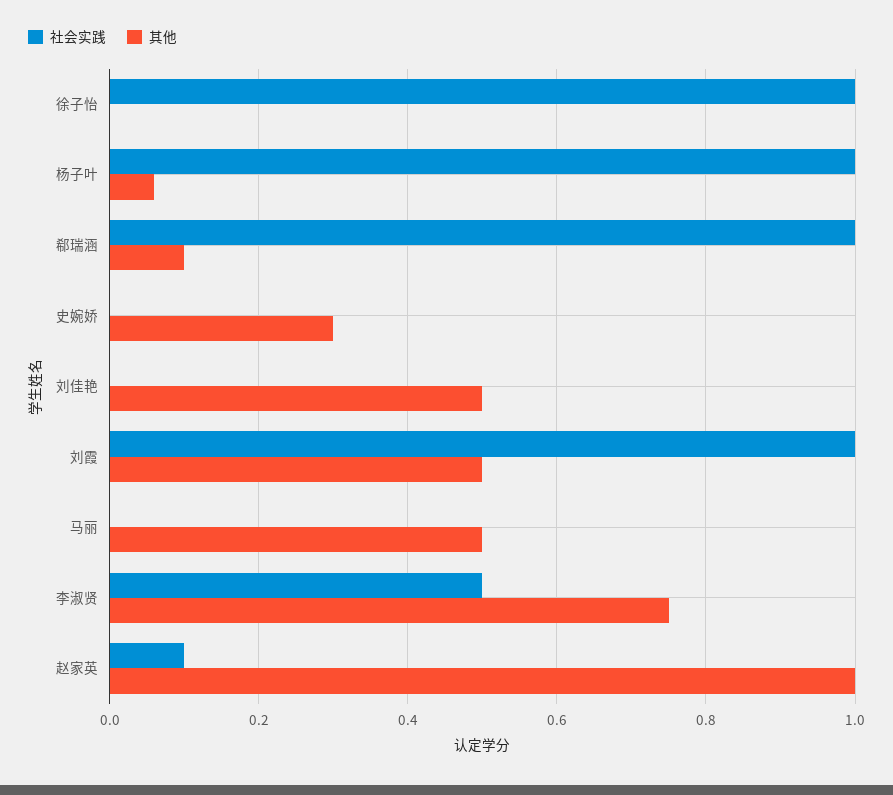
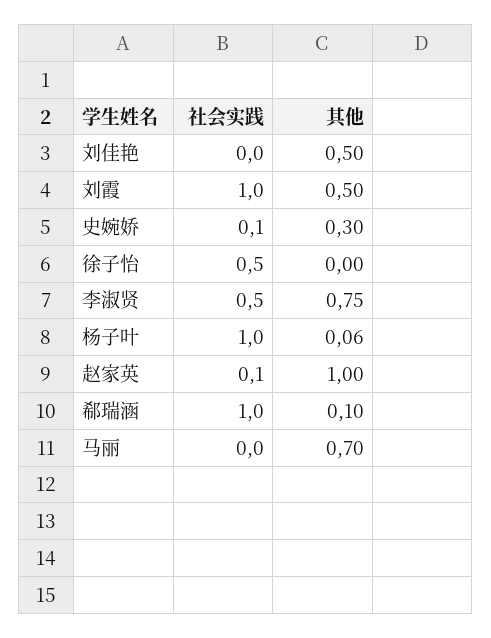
  {
    "社会实践": {
-     "徐子怡": 1,
+     "徐子怡": 0.5,
      "杨子叶": 1,
      "郗瑞涵": 1,
-     "史婉娇": 0,
+     "史婉娇": 0.1,
      "刘佳艳": 0,
      "刘霞": 1,
      "马丽": 0,
      "李淑贤": 0.5,
      "赵家英": 0.1
    },
    "其他": {
      "徐子怡": 0,
      "杨子叶": 0.06,
      "郗瑞涵": 0.1,
      "史婉娇": 0.3,
      "刘佳艳": 0.5,
      "刘霞": 0.5,
-     "马丽": 0.5,
+     "马丽": 0.7,
      "李淑贤": 0.75,
      "赵家英": 1
    }
  }

